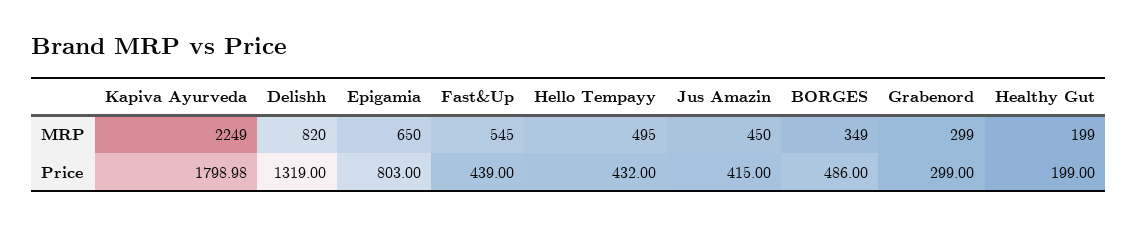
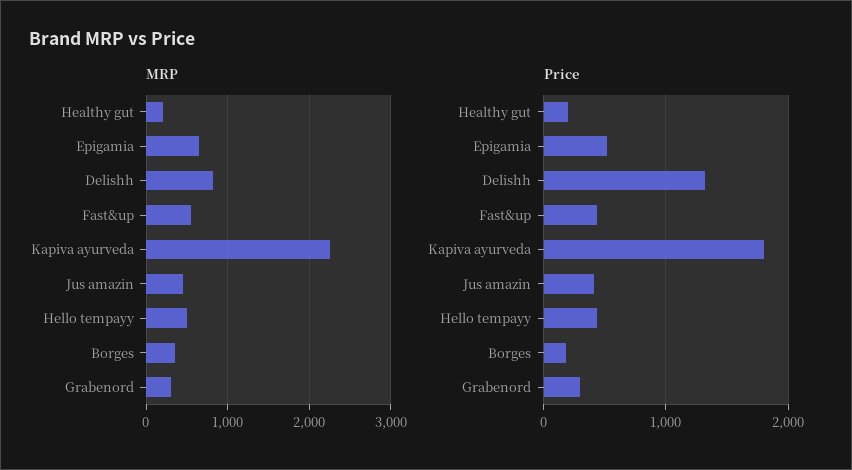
  {
    "MRP": {
      "Kapiva Ayurveda": 2249,
      "Delishh": 820,
      "Epigamia": 650,
      "Fast&Up": 545,
      "Hello Tempayy": 495,
      "Jus Amazin": 450,
      "BORGES": 349,
      "Grabenord": 299,
      "Healthy Gut": 199
    },
    "Price": {
      "Kapiva Ayurveda": 1798.98,
      "Delishh": 1319,
-     "Epigamia": 803,
+     "Epigamia": 500,
      "Fast&Up": 439,
      "Hello Tempayy": 432,
      "Jus Amazin": 415,
-     "BORGES": 486,
+     "BORGES": 200,
      "Grabenord": 299,
      "Healthy Gut": 199
    }
  }

